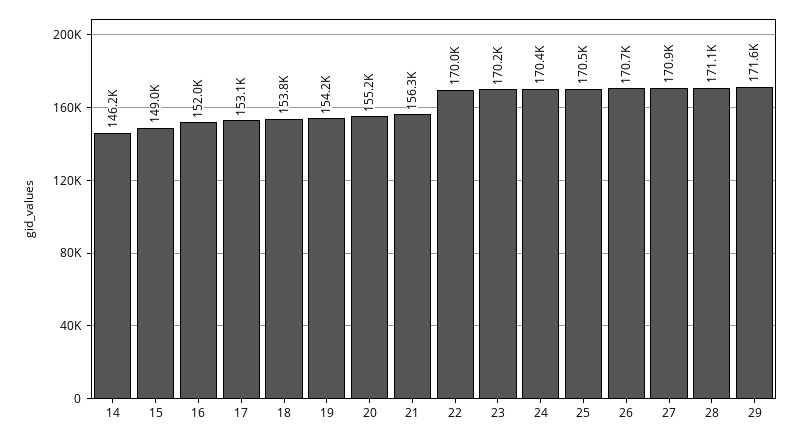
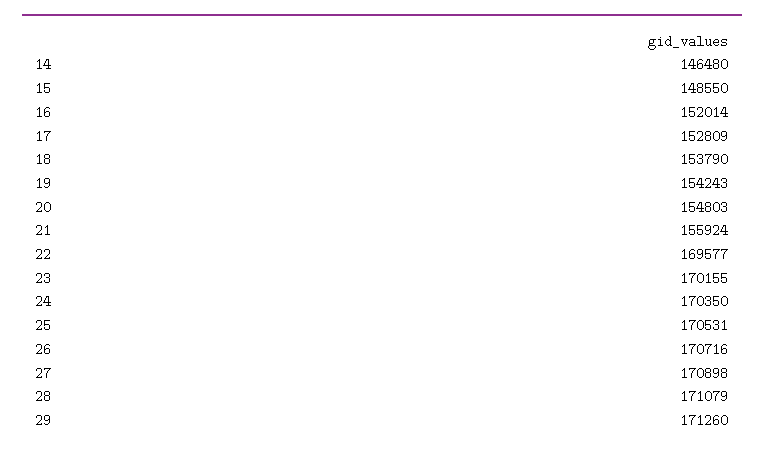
  {
-   "14": 146200,
+   "14": 146480,
-   "15": 149000,
+   "15": 148550,
    "16": 152014,
-   "17": 153100,
+   "17": 152809,
    "18": 153790,
    "19": 154243,
-   "20": 155200,
+   "20": 154803,
-   "21": 156300,
+   "21": 155924,
-   "22": 170000,
+   "22": 169577,
    "23": 170155,
    "24": 170350,
    "25": 170531,
    "26": 170716,
    "27": 170898,
    "28": 171079,
-   "29": 171600
+   "29": 171260
  }

